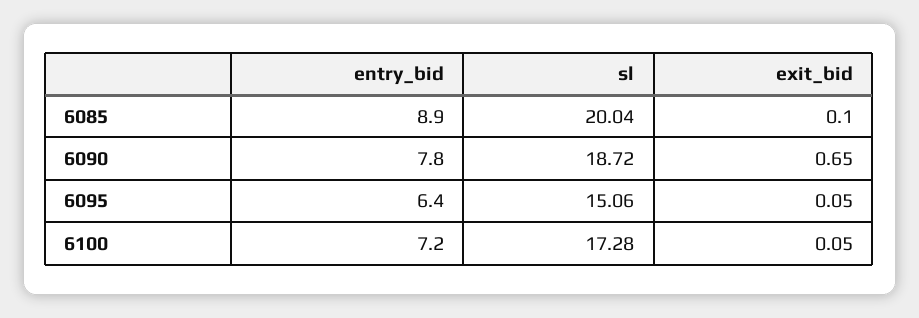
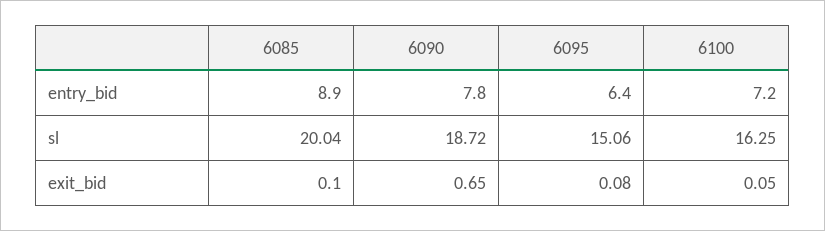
  {
    "entry_bid": {
      "6085": 8.9,
      "6090": 7.8,
      "6095": 6.4,
      "6100": 7.2
    },
    "sl": {
      "6085": 20.04,
      "6090": 18.72,
      "6095": 15.06,
-     "6100": 17.28
+     "6100": 16.25
    },
    "exit_bid": {
      "6085": 0.1,
      "6090": 0.65,
-     "6095": 0.05,
+     "6095": 0.08,
      "6100": 0.05
    }
  }

